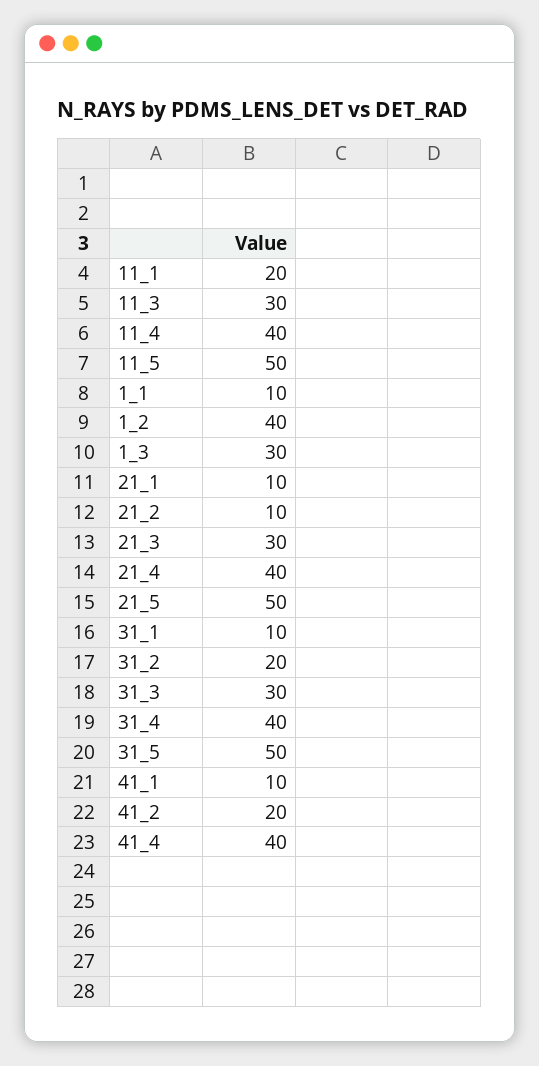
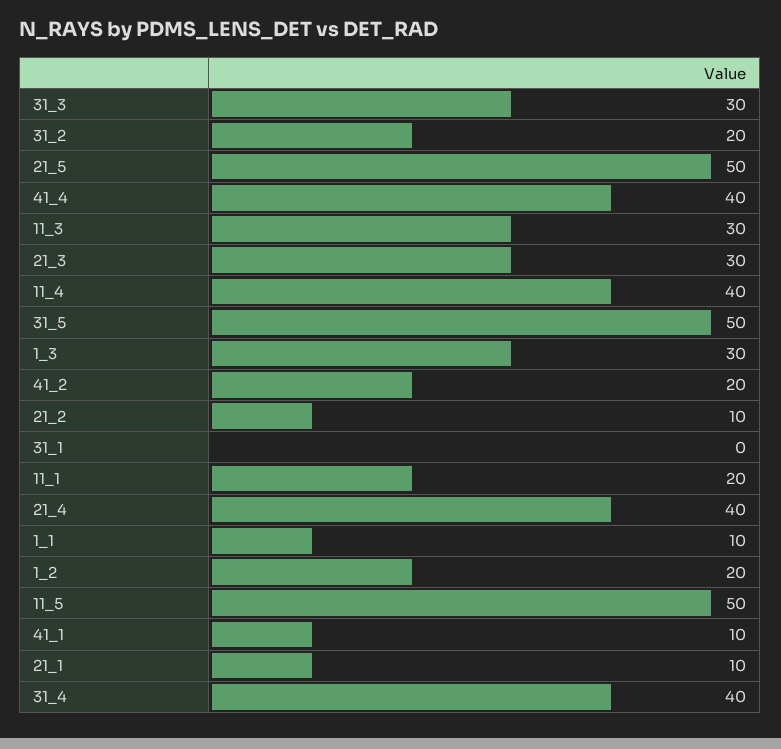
  {
    "11_1": 20,
    "11_3": 30,
    "11_4": 40,
    "11_5": 50,
    "1_1": 10,
-   "1_2": 40,
+   "1_2": 20,
    "1_3": 30,
    "21_1": 10,
    "21_2": 10,
    "21_3": 30,
    "21_4": 40,
    "21_5": 50,
-   "31_1": 10,
+   "31_1": 0,
    "31_2": 20,
    "31_3": 30,
    "31_4": 40,
    "31_5": 50,
    "41_1": 10,
    "41_2": 20,
    "41_4": 40
  }

